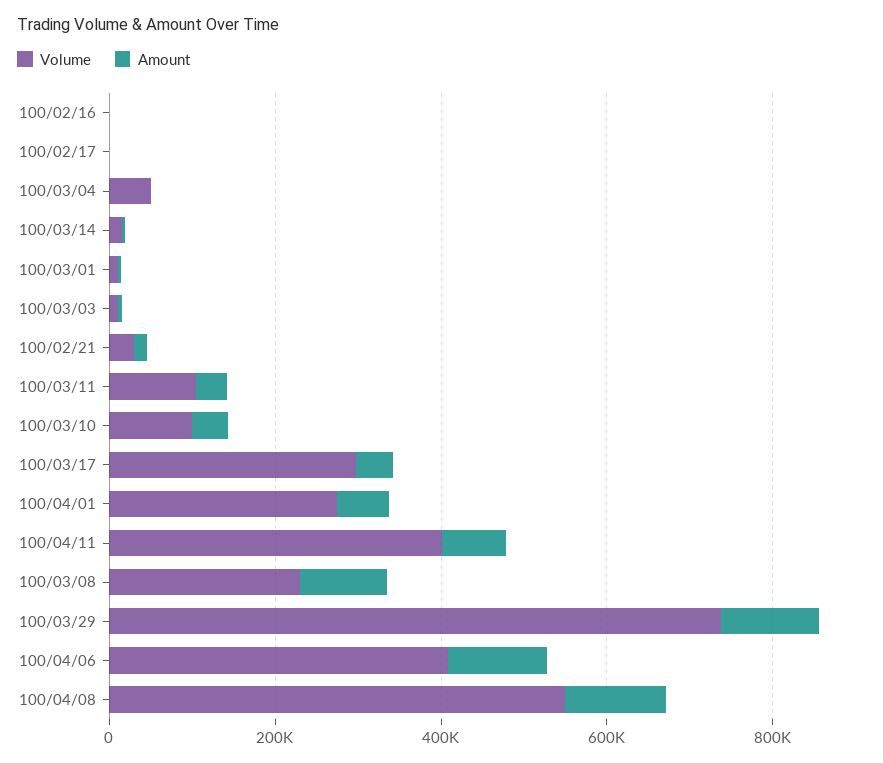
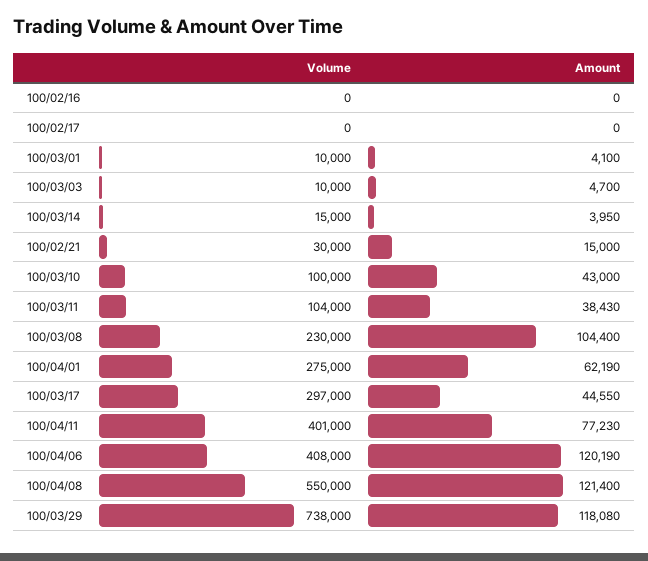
  {
    "Volume": {
      "100/02/16": 0,
      "100/02/17": 0,
-     "100/03/04": 50000,
      "100/03/14": 15000,
      "100/03/01": 10000,
      "100/03/03": 10000,
      "100/02/21": 30000,
      "100/03/11": 104000,
      "100/03/10": 100000,
      "100/03/17": 297000,
      "100/04/01": 275000,
      "100/04/11": 401000,
      "100/03/08": 230000,
      "100/03/29": 738000,
      "100/04/06": 408000,
      "100/04/08": 550000
    },
    "Amount": {
      "100/02/16": 0,
      "100/02/17": 0,
-     "100/03/04": 0,
      "100/03/14": 3950,
      "100/03/01": 4100,
      "100/03/03": 4700,
      "100/02/21": 15000,
      "100/03/11": 38430,
      "100/03/10": 43000,
      "100/03/17": 44550,
      "100/04/01": 62190,
      "100/04/11": 77230,
      "100/03/08": 104400,
      "100/03/29": 118080,
      "100/04/06": 120190,
      "100/04/08": 121400
    }
  }

